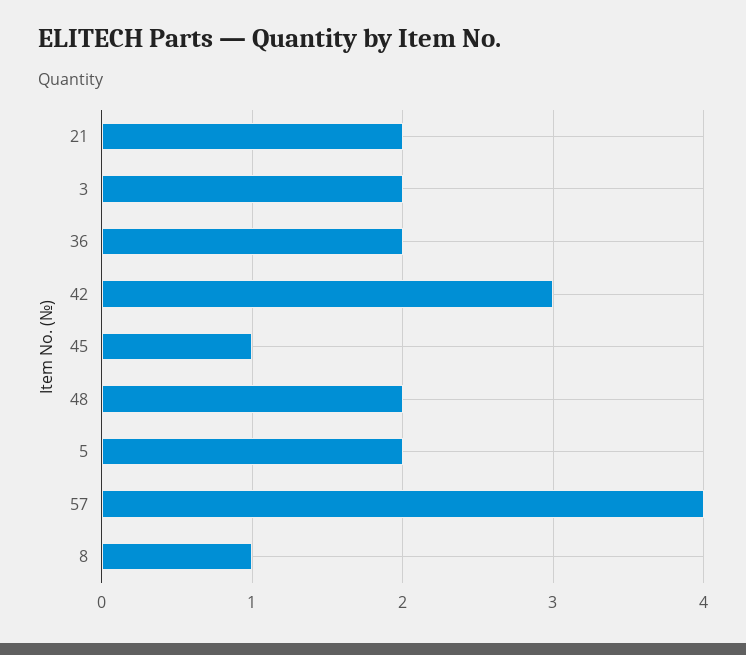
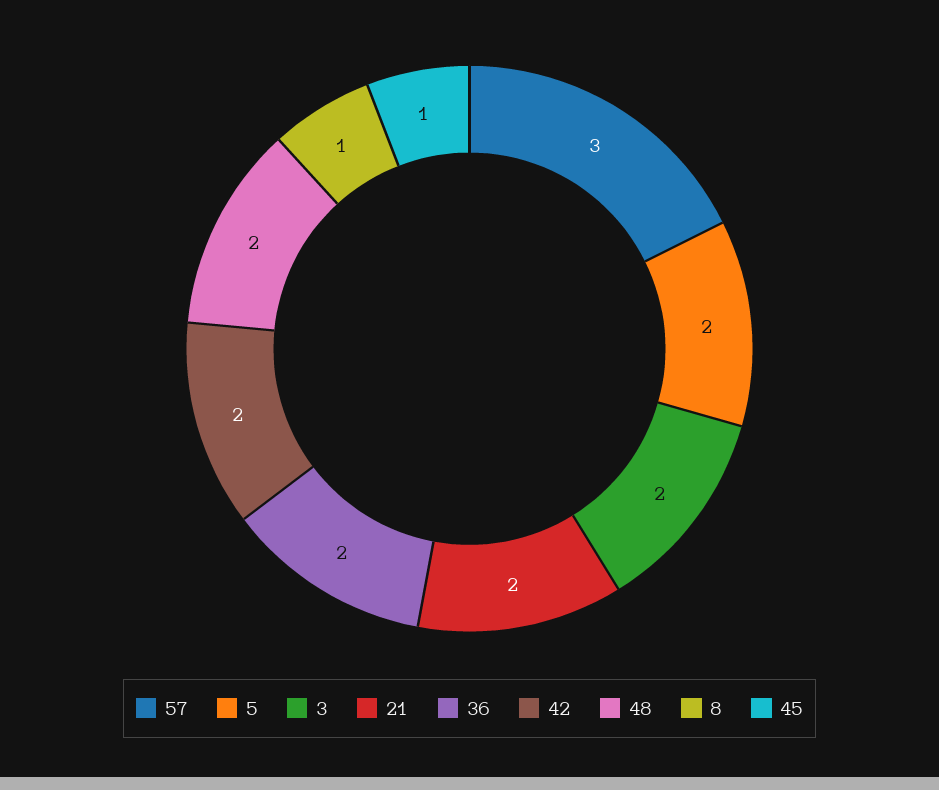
  {
    "21": 2,
    "3": 2,
    "36": 2,
-   "42": 3,
+   "42": 2,
    "45": 1,
    "48": 2,
    "5": 2,
-   "57": 4,
+   "57": 3,
    "8": 1
  }

